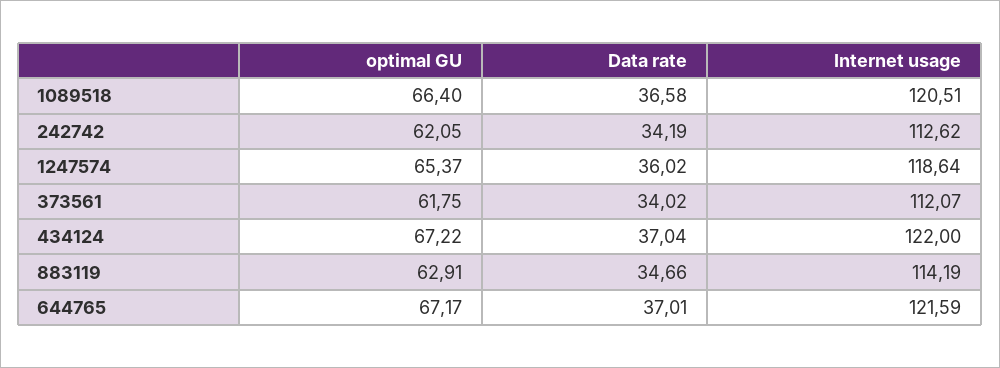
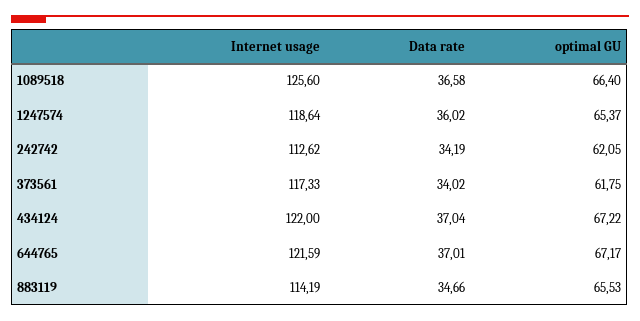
  {
    "optimal GU": {
      "1089518": 66.4,
      "242742": 62.05,
      "1247574": 65.37,
      "373561": 61.75,
      "434124": 67.22,
-     "883119": 62.91,
+     "883119": 65.53,
      "644765": 67.17
    },
    "Data rate": {
      "1089518": 36.58,
      "242742": 34.19,
      "1247574": 36.02,
      "373561": 34.02,
      "434124": 37.04,
      "883119": 34.66,
      "644765": 37.01
    },
    "Internet usage": {
-     "1089518": 120.51,
+     "1089518": 125.6,
      "242742": 112.62,
      "1247574": 118.64,
-     "373561": 112.07,
+     "373561": 117.33,
      "434124": 122,
      "883119": 114.19,
      "644765": 121.59
    }
  }

